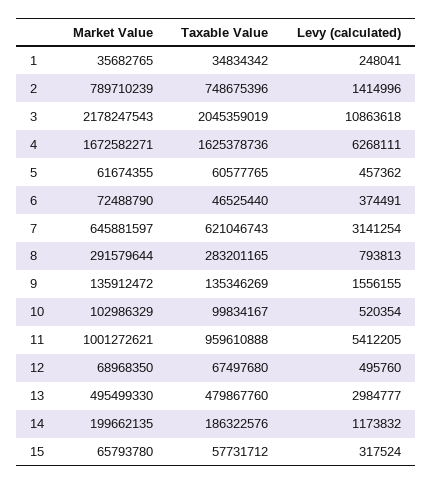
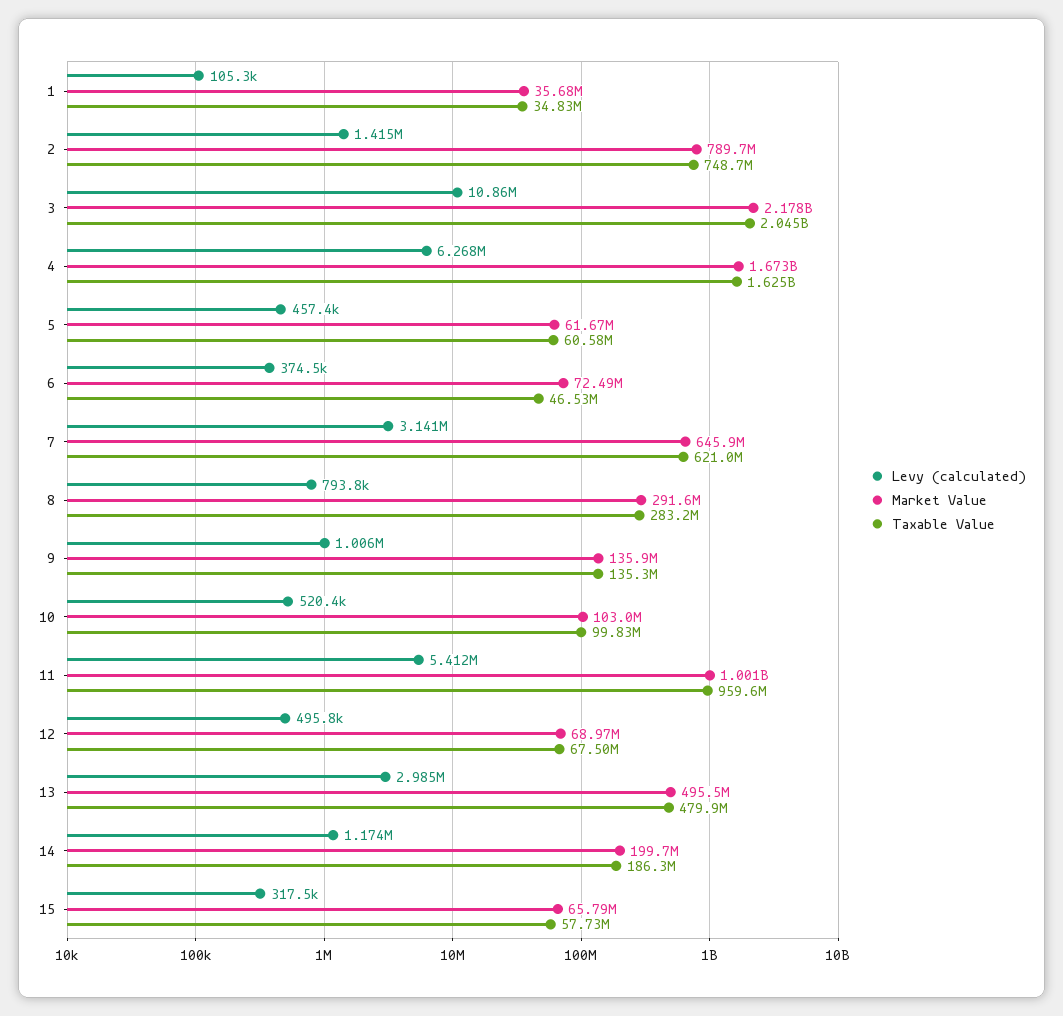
  {
    "Market Value": {
      "1": 35682765,
      "2": 789710239,
      "3": 2178247543,
      "4": 1672582271,
      "5": 61674355,
      "6": 72488790,
      "7": 645881597,
      "8": 291579644,
      "9": 135912472,
      "10": 102986329,
      "11": 1001272621,
      "12": 68968350,
      "13": 495499330,
      "14": 199662135,
      "15": 65793780
    },
    "Taxable Value": {
      "1": 34834342,
      "2": 748675396,
      "3": 2045359019,
      "4": 1625378736,
      "5": 60577765,
      "6": 46525440,
      "7": 621046743,
      "8": 283201165,
      "9": 135346269,
      "10": 99834167,
      "11": 959610888,
      "12": 67497680,
      "13": 479867760,
      "14": 186322576,
      "15": 57731712
    },
    "Levy (calculated)": {
-     "1": 248041,
+     "1": 105300,
      "2": 1414996,
      "3": 10863618,
      "4": 6268111,
      "5": 457362,
      "6": 374491,
      "7": 3141254,
      "8": 793813,
-     "9": 1556155,
+     "9": 1006000,
      "10": 520354,
      "11": 5412205,
      "12": 495760,
      "13": 2984777,
      "14": 1173832,
      "15": 317524
    }
  }

